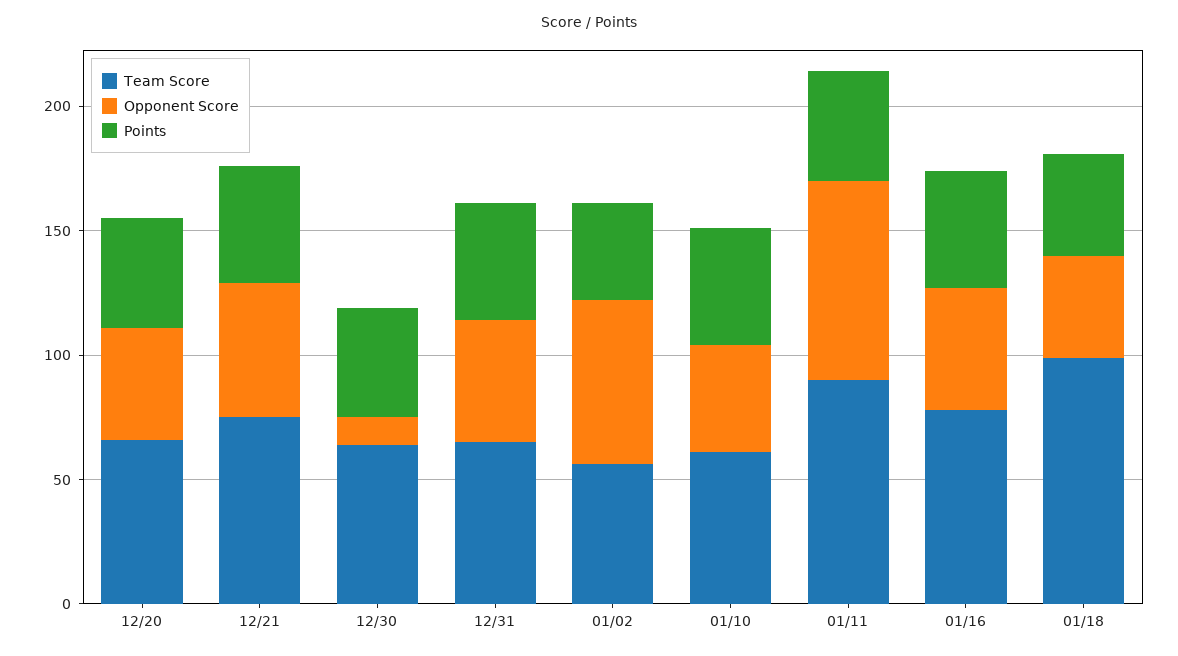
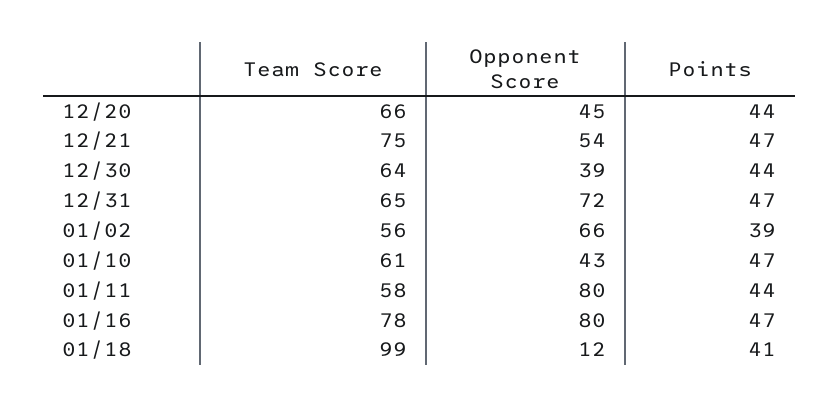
  {
    "Team Score": {
      "12/20": 66,
      "12/21": 75,
      "12/30": 64,
      "12/31": 65,
      "01/02": 56,
      "01/10": 61,
-     "01/11": 90,
+     "01/11": 58,
      "01/16": 78,
      "01/18": 99
    },
    "Opponent Score": {
      "12/20": 45,
      "12/21": 54,
-     "12/30": 10,
+     "12/30": 39,
-     "12/31": 50,
+     "12/31": 72,
      "01/02": 66,
      "01/10": 43,
      "01/11": 80,
-     "01/16": 50,
+     "01/16": 80,
-     "01/18": 40
+     "01/18": 12
    },
    "Points": {
      "12/20": 44,
      "12/21": 47,
      "12/30": 44,
      "12/31": 47,
      "01/02": 39,
      "01/10": 47,
      "01/11": 44,
      "01/16": 47,
      "01/18": 41
    }
  }

